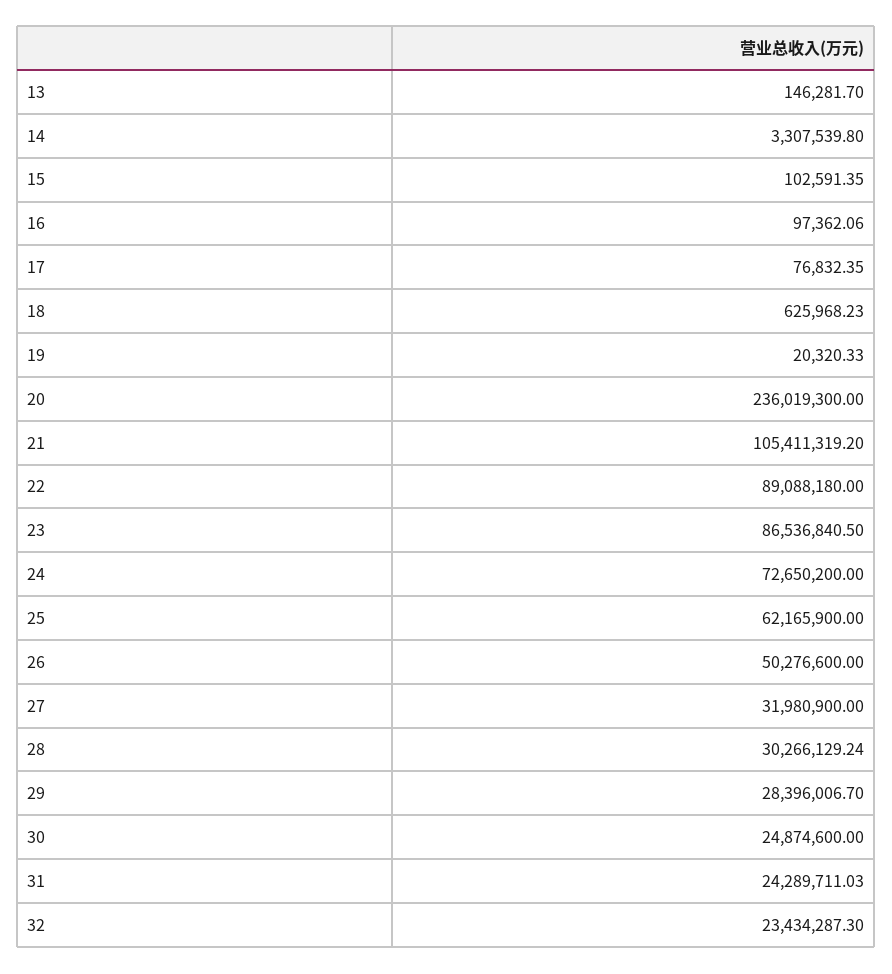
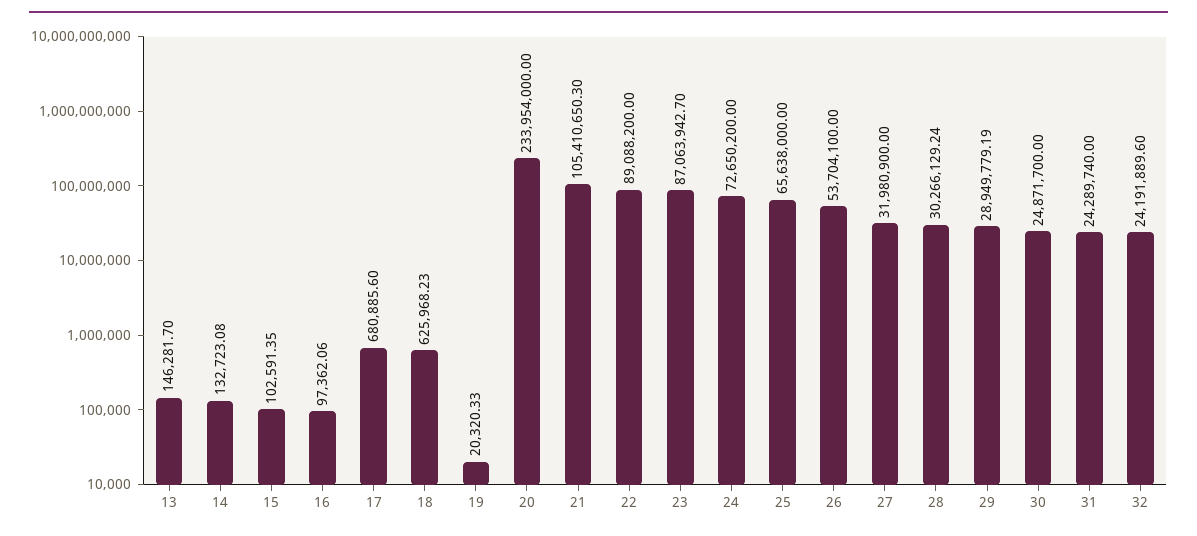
  {
    "13": 146281.7,
-   "14": 3307539.8,
+   "14": 132723.08,
    "15": 102591.35,
    "16": 97362.06,
-   "17": 76832.35,
+   "17": 680885.6,
    "18": 625968.23,
    "19": 20320.33,
-   "20": 236019300,
+   "20": 233954000,
-   "21": 105411319.2,
+   "21": 105410650.3,
-   "22": 89088180,
+   "22": 89088200,
-   "23": 86536840.5,
+   "23": 87063942.7,
    "24": 72650200,
-   "25": 62165900,
+   "25": 65638000,
-   "26": 50276600,
+   "26": 53704100,
    "27": 31980900,
    "28": 30266129.24,
-   "29": 28396006.7,
+   "29": 28949779.19,
-   "30": 24874600,
+   "30": 24871700,
-   "31": 24289711.03,
+   "31": 24289740,
-   "32": 23434287.3
+   "32": 24191889.6
  }

